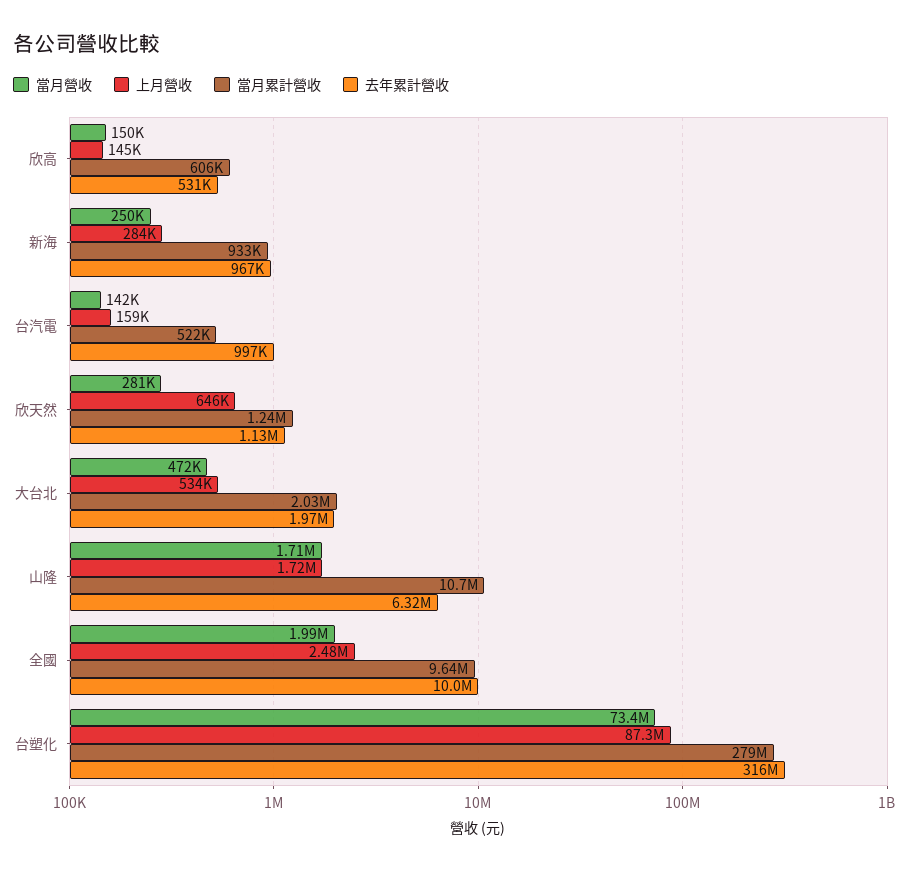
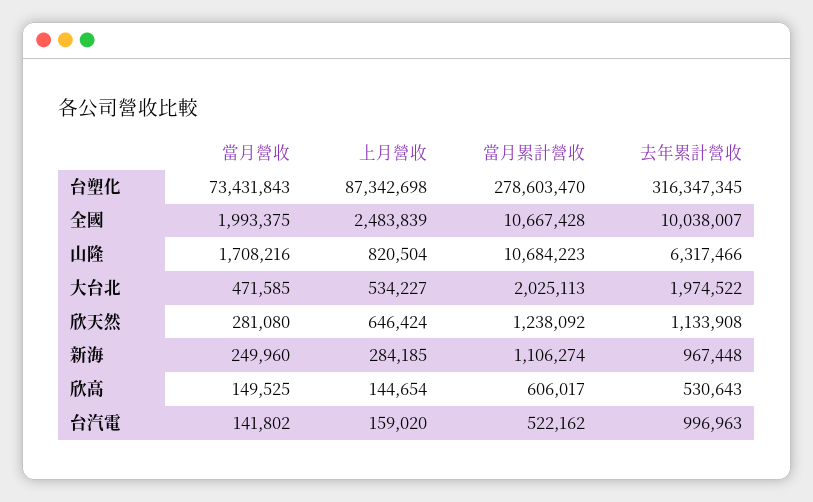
  {
    "當月營收": {
      "欣高": 149525,
      "新海": 249960,
      "台汽電": 141802,
      "欣天然": 281080,
      "大台北": 471585,
      "山隆": 1708216,
      "全國": 1993375,
      "台塑化": 73431843
    },
    "上月營收": {
      "欣高": 144654,
      "新海": 284185,
      "台汽電": 159020,
      "欣天然": 646424,
      "大台北": 534227,
-     "山隆": 1720000,
+     "山隆": 820504,
      "全國": 2483839,
      "台塑化": 87342698
    },
    "當月累計營收": {
      "欣高": 606017,
-     "新海": 933000,
+     "新海": 1106274,
      "台汽電": 522162,
      "欣天然": 1238092,
      "大台北": 2025113,
      "山隆": 10684223,
-     "全國": 9640000,
+     "全國": 10667428,
      "台塑化": 278603470
    },
    "去年累計營收": {
      "欣高": 530643,
      "新海": 967448,
      "台汽電": 996963,
      "欣天然": 1133908,
      "大台北": 1974522,
      "山隆": 6317466,
      "全國": 10038007,
      "台塑化": 316347345
    }
  }

